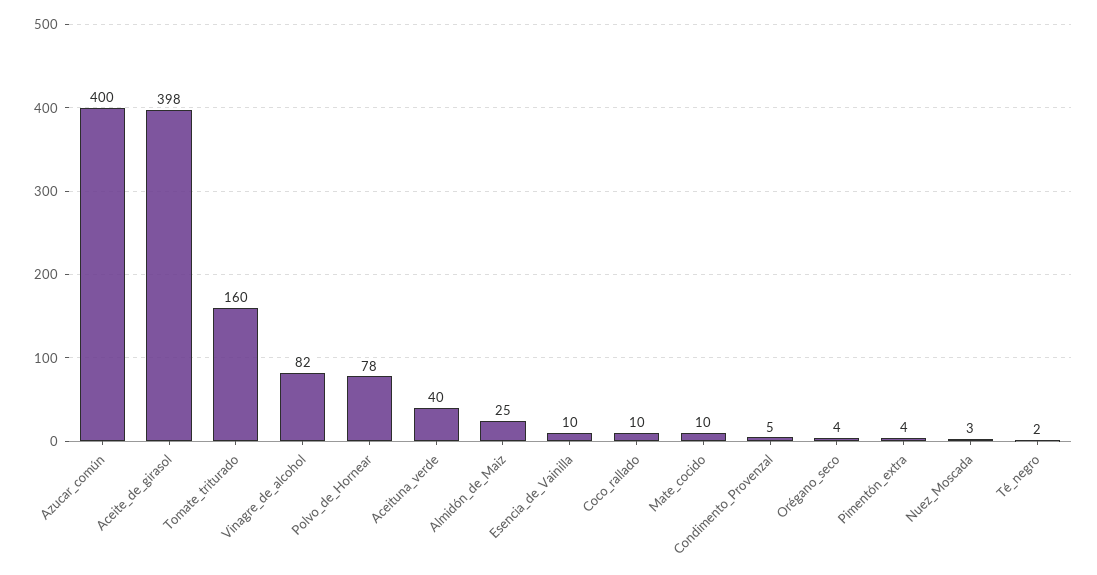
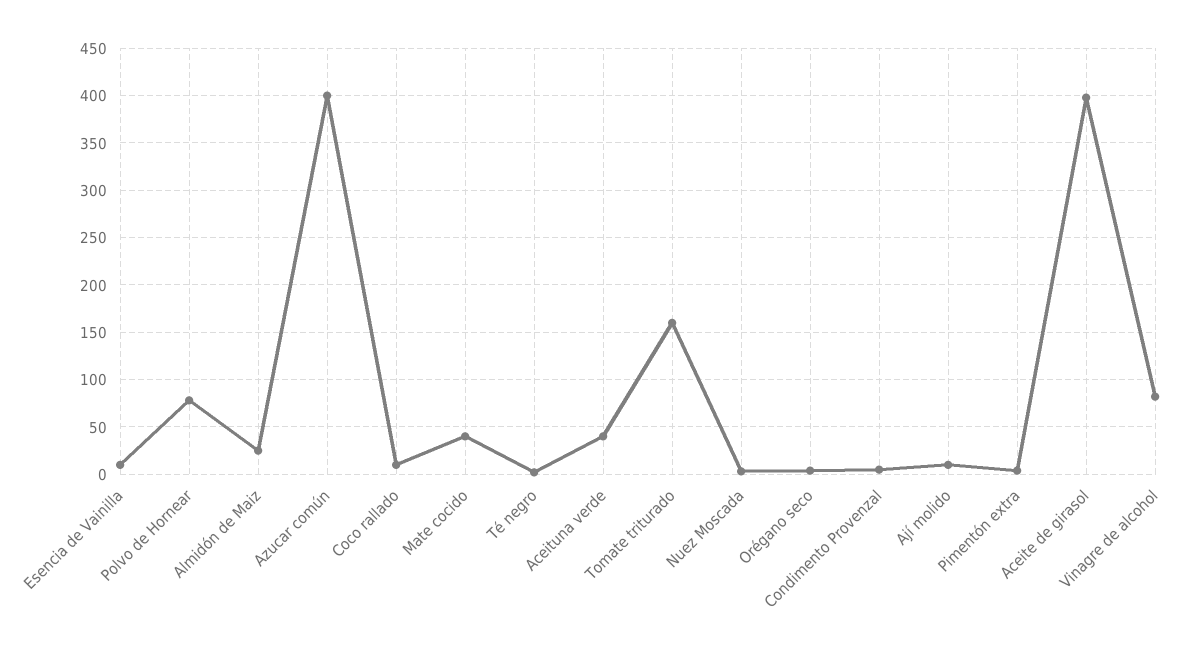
  {
    "Azucar_común": 400,
    "Aceite_de_girasol": 398,
    "Tomate_triturado": 160,
    "Vinagre_de_alcohol": 82,
    "Polvo_de_Hornear": 78,
    "Aceituna_verde": 40,
    "Almidón_de_Maiz": 25,
    "Esencia_de_Vainilla": 10,
    "Coco_rallado": 10,
-   "Mate_cocido": 10,
+   "Mate_cocido": 40,
    "Condimento_Provenzal": 5,
    "Orégano_seco": 4,
    "Pimentón_extra": 4,
    "Nuez_Moscada": 3,
-   "Té_negro": 2
+   "Té_negro": 2,
+   "Ají molido": 10
  }

